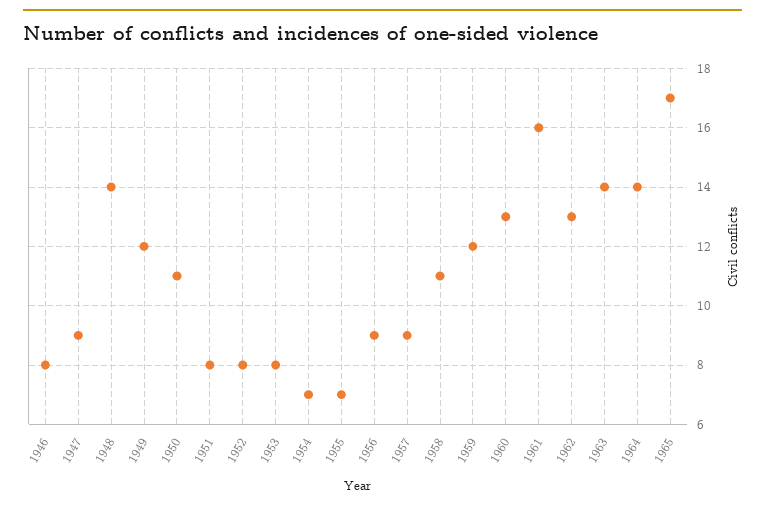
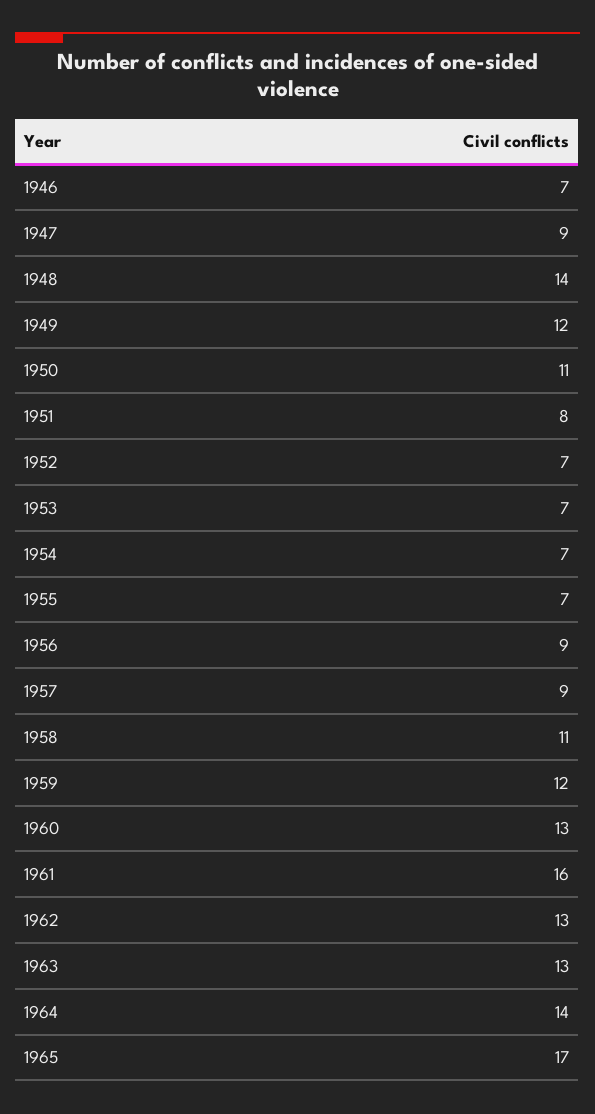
  {
-   "1946": 8,
+   "1946": 7,
    "1947": 9,
    "1948": 14,
    "1949": 12,
    "1950": 11,
    "1951": 8,
-   "1952": 8,
+   "1952": 7,
-   "1953": 8,
+   "1953": 7,
    "1954": 7,
    "1955": 7,
    "1956": 9,
    "1957": 9,
    "1958": 11,
    "1959": 12,
    "1960": 13,
    "1961": 16,
    "1962": 13,
-   "1963": 14,
+   "1963": 13,
    "1964": 14,
    "1965": 17
  }

